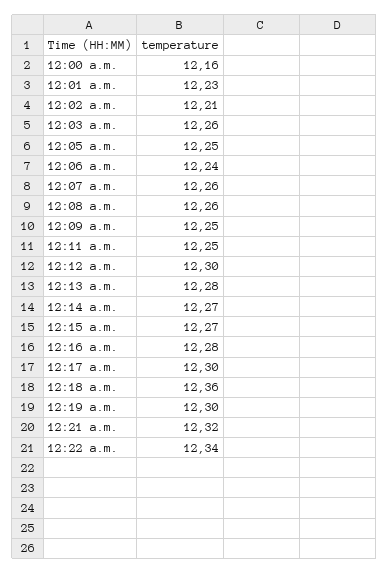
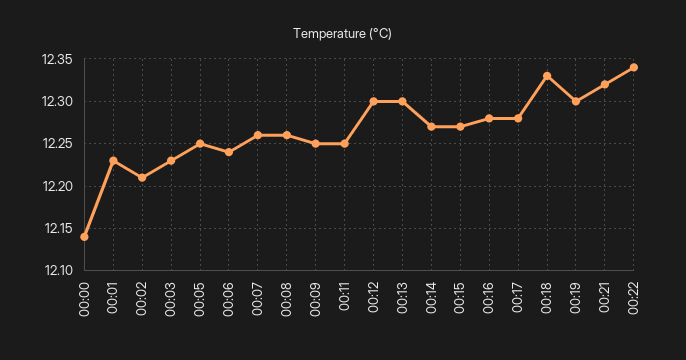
  {
-   "12:00 a.m.": 12.16,
+   "12:00 a.m.": 12.14,
    "12:01 a.m.": 12.23,
    "12:02 a.m.": 12.21,
-   "12:03 a.m.": 12.26,
+   "12:03 a.m.": 12.23,
    "12:05 a.m.": 12.25,
    "12:06 a.m.": 12.24,
    "12:07 a.m.": 12.26,
    "12:08 a.m.": 12.26,
    "12:09 a.m.": 12.25,
    "12:11 a.m.": 12.25,
    "12:12 a.m.": 12.3,
-   "12:13 a.m.": 12.28,
+   "12:13 a.m.": 12.3,
    "12:14 a.m.": 12.27,
    "12:15 a.m.": 12.27,
    "12:16 a.m.": 12.28,
-   "12:17 a.m.": 12.3,
+   "12:17 a.m.": 12.28,
-   "12:18 a.m.": 12.36,
+   "12:18 a.m.": 12.33,
    "12:19 a.m.": 12.3,
    "12:21 a.m.": 12.32,
    "12:22 a.m.": 12.34
  }

